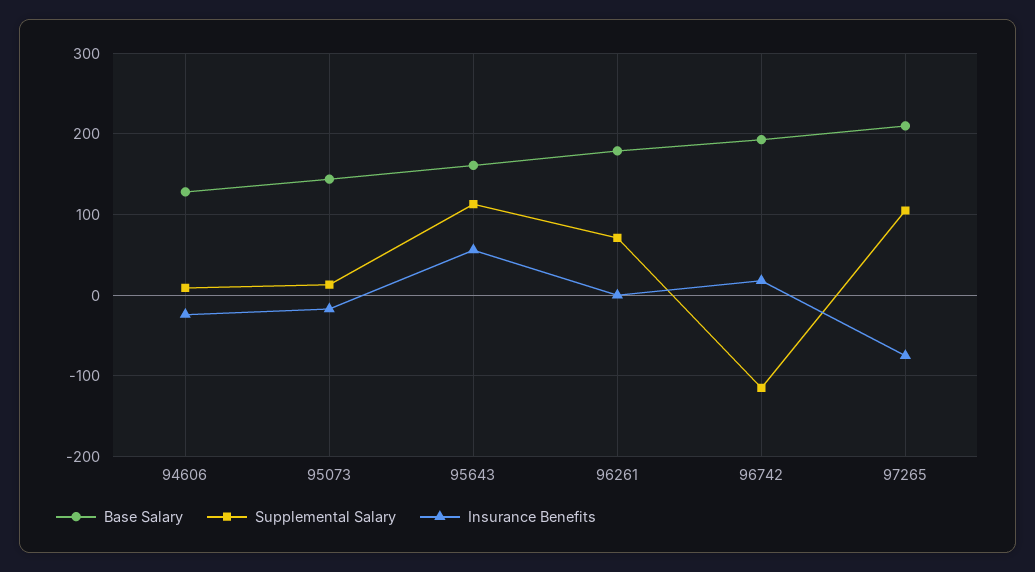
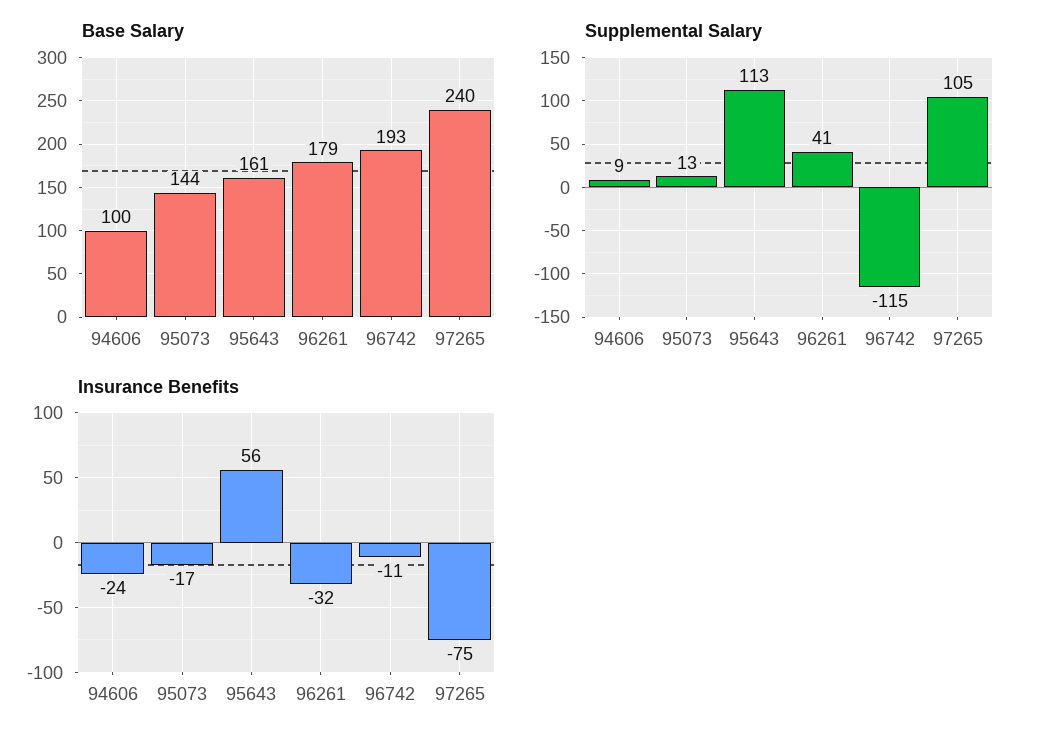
  {
    "Base Salary": {
-     "94606": 130,
+     "94606": 100,
      "95073": 144,
      "95643": 161,
      "96261": 179,
      "96742": 193,
-     "97265": 210
+     "97265": 240
    },
    "Supplemental Salary": {
      "94606": 9,
      "95073": 13,
      "95643": 113,
-     "96261": 70,
+     "96261": 41,
      "96742": -115,
      "97265": 105
    },
    "Insurance Benefits": {
      "94606": -24,
      "95073": -17,
      "95643": 56,
-     "96261": 0,
+     "96261": -32,
-     "96742": 20,
+     "96742": -11,
      "97265": -75
    }
  }

